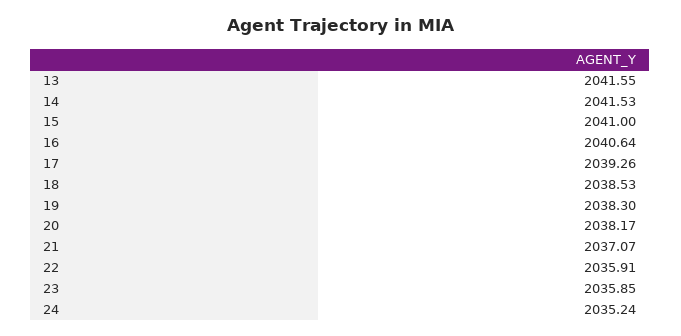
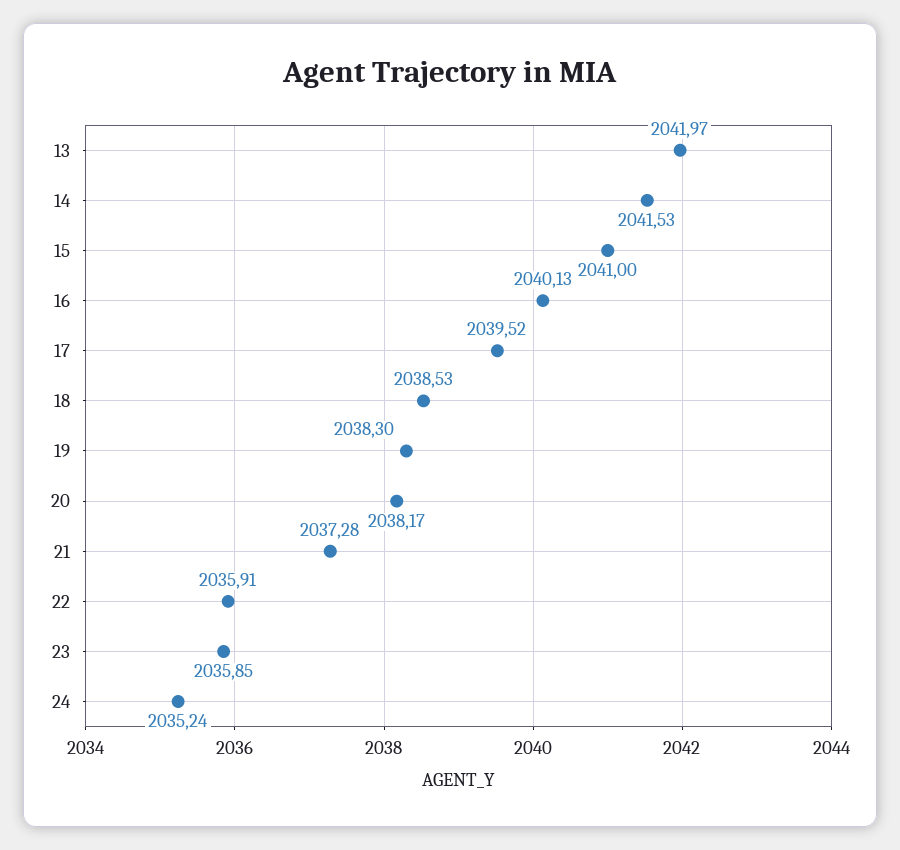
  {
-   "13": 2041.55,
+   "13": 2041.97,
    "14": 2041.53,
    "15": 2041,
-   "16": 2040.64,
+   "16": 2040.13,
-   "17": 2039.26,
+   "17": 2039.52,
    "18": 2038.53,
    "19": 2038.3,
    "20": 2038.17,
-   "21": 2037.07,
+   "21": 2037.28,
    "22": 2035.91,
    "23": 2035.85,
    "24": 2035.24
  }

